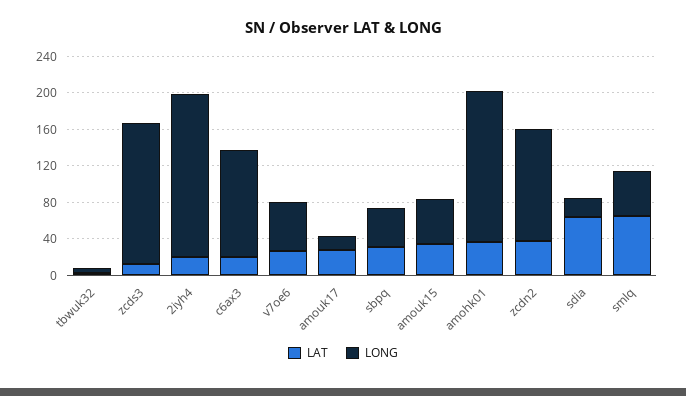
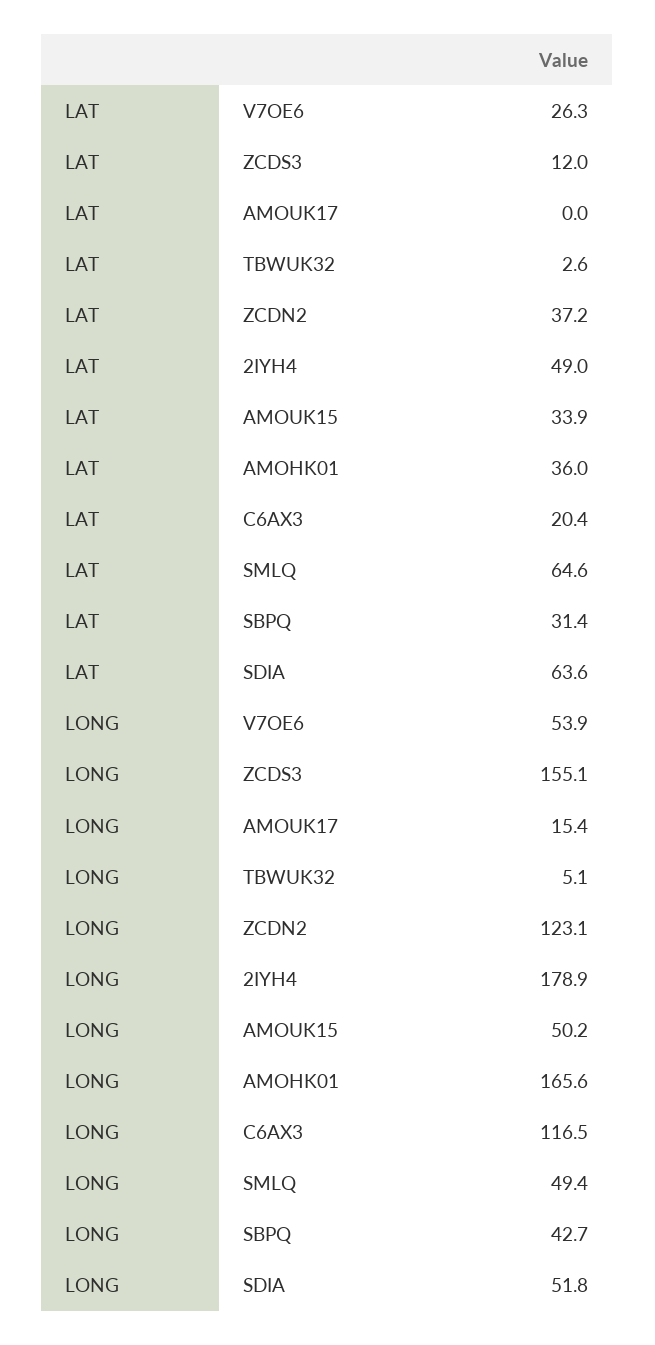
  {
    "LAT": {
      "tbwuk32": 2.6,
      "zcds3": 12,
-     "2iyh4": 20,
+     "2iyh4": 49,
      "c6ax3": 20.4,
      "v7oe6": 26.3,
-     "amouk17": 30,
+     "amouk17": 0,
      "sbpq": 31.4,
      "amouk15": 33.9,
      "amohk01": 36,
      "zcdn2": 37.2,
      "sdia": 63.6,
      "smlq": 64.6
    },
    "LONG": {
      "tbwuk32": 5.1,
      "zcds3": 155.1,
      "2iyh4": 178.9,
      "c6ax3": 116.5,
      "v7oe6": 53.9,
      "amouk17": 15.4,
      "sbpq": 42.7,
      "amouk15": 50.2,
      "amohk01": 165.6,
      "zcdn2": 123.1,
-     "sdia": 20,
+     "sdia": 51.8,
      "smlq": 49.4
    }
  }

